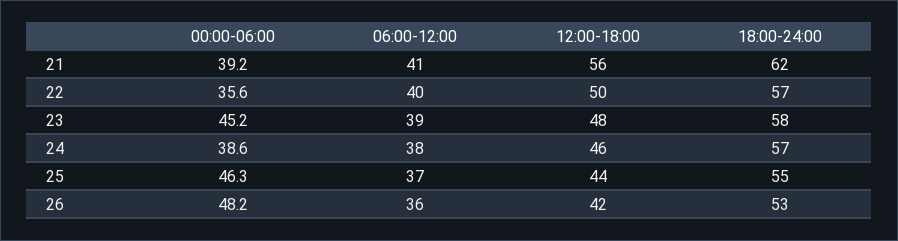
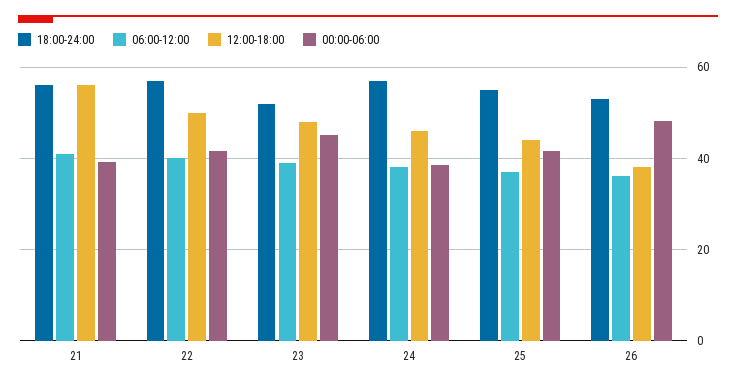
  {
    "00:00-06:00": {
      "21": 39.2,
-     "22": 35.6,
+     "22": 42,
      "23": 45.2,
      "24": 38.6,
-     "25": 46.3,
+     "25": 42,
      "26": 48.2
    },
    "06:00-12:00": {
      "21": 41,
      "22": 40,
      "23": 39,
      "24": 38,
      "25": 37,
      "26": 36
    },
    "12:00-18:00": {
      "21": 56,
      "22": 50,
      "23": 48,
      "24": 46,
      "25": 44,
-     "26": 42
+     "26": 38
    },
    "18:00-24:00": {
-     "21": 62,
+     "21": 56,
      "22": 57,
-     "23": 58,
+     "23": 52,
      "24": 57,
      "25": 55,
      "26": 53
    }
  }

